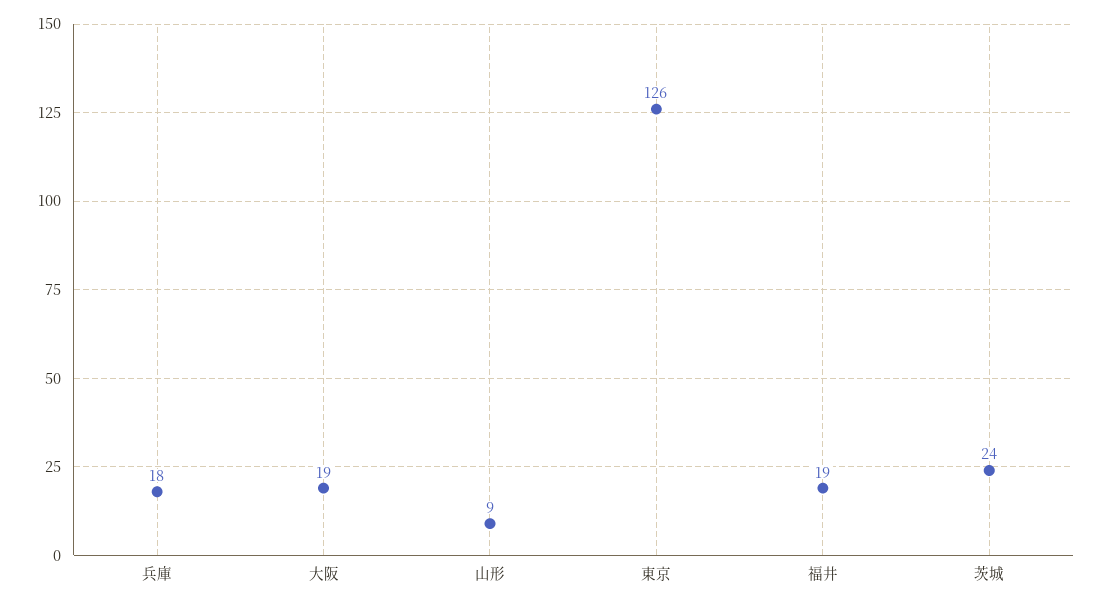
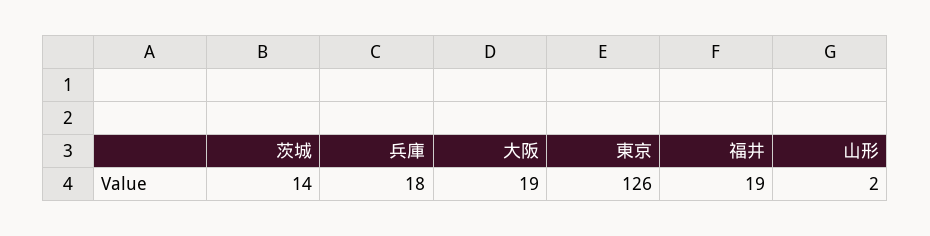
  {
    "兵庫": 18,
    "大阪": 19,
-   "山形": 9,
+   "山形": 2,
    "東京": 126,
    "福井": 19,
-   "茨城": 24
+   "茨城": 14
  }

